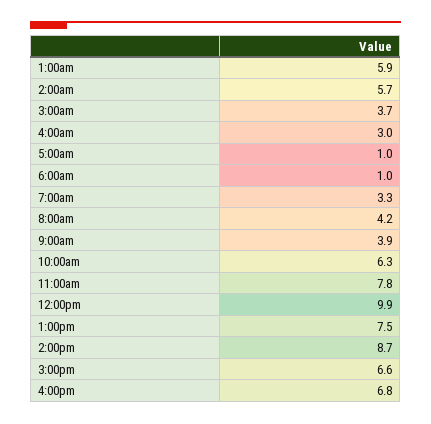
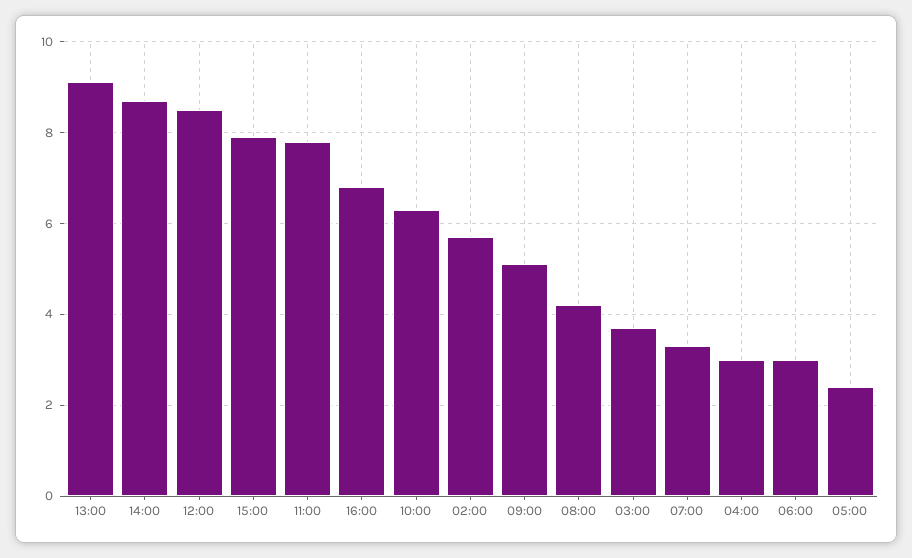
  {
-   "1:00am": 5.9,
    "2:00am": 5.7,
    "3:00am": 3.7,
    "4:00am": 3,
-   "5:00am": 1,
+   "5:00am": 2.5,
-   "6:00am": 1,
+   "6:00am": 3,
    "7:00am": 3.3,
    "8:00am": 4.2,
-   "9:00am": 3.9,
+   "9:00am": 5,
    "10:00am": 6.3,
    "11:00am": 7.8,
-   "12:00pm": 9.9,
+   "12:00pm": 8.5,
-   "1:00pm": 7.5,
+   "1:00pm": 9,
    "2:00pm": 8.7,
-   "3:00pm": 6.6,
+   "3:00pm": 8,
    "4:00pm": 6.8
  }

